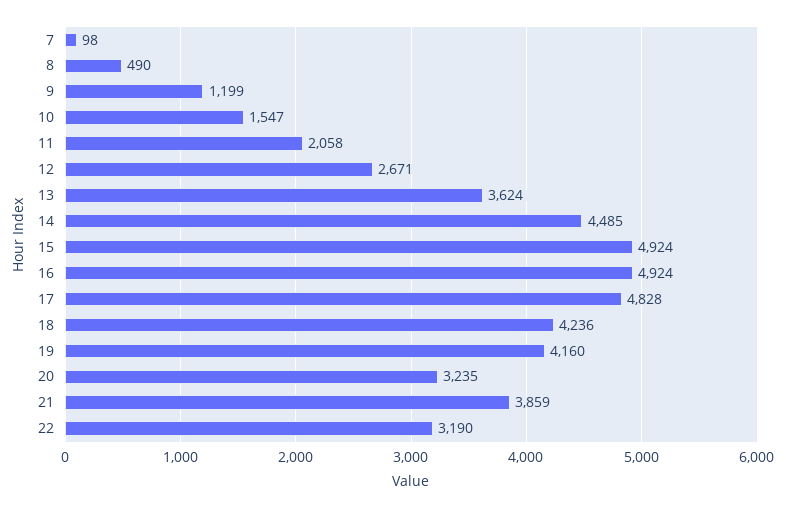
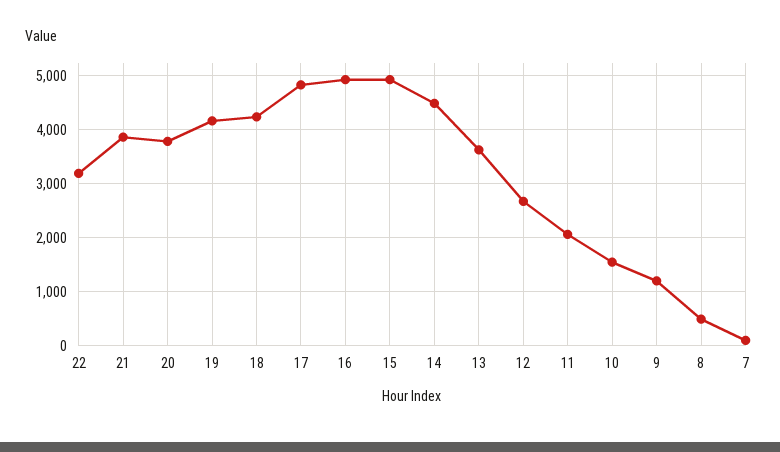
  {
    "7": 98,
    "8": 490,
    "9": 1199,
    "10": 1547,
    "11": 2058,
    "12": 2671,
    "13": 3624,
    "14": 4485,
    "15": 4924,
    "16": 4924,
    "17": 4828,
    "18": 4236,
    "19": 4160,
-   "20": 3235,
+   "20": 3800,
    "21": 3859,
    "22": 3190
  }

